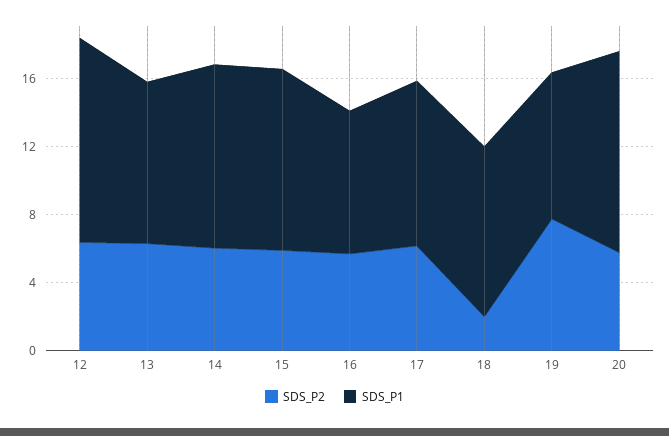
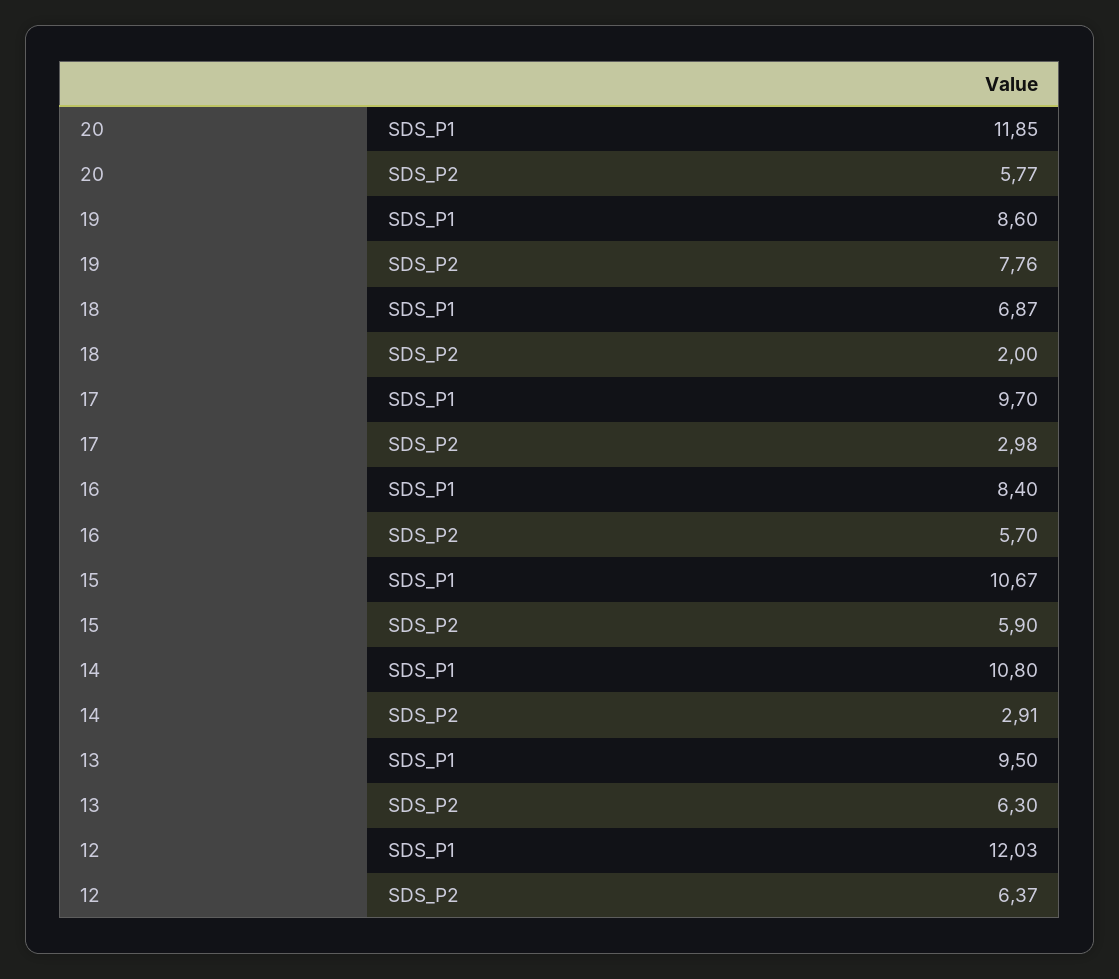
  {
    "SDS_P2": {
      "12": 6.37,
      "13": 6.3,
-     "14": 6,
+     "14": 2.91,
      "15": 5.9,
      "16": 5.7,
-     "17": 6,
+     "17": 2.98,
      "18": 2,
      "19": 7.76,
      "20": 5.77
    },
    "SDS_P1": {
      "12": 12.03,
      "13": 9.5,
      "14": 10.8,
      "15": 10.67,
      "16": 8.4,
      "17": 9.7,
-     "18": 10,
+     "18": 6.87,
      "19": 8.6,
      "20": 11.85
    }
  }

